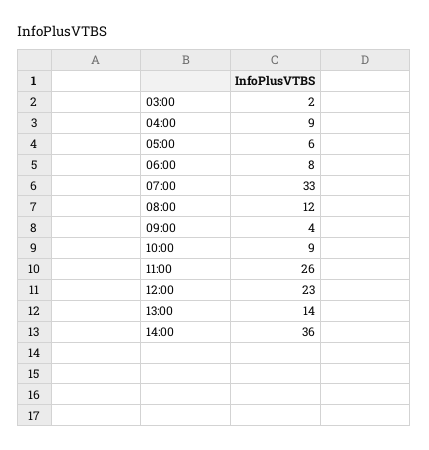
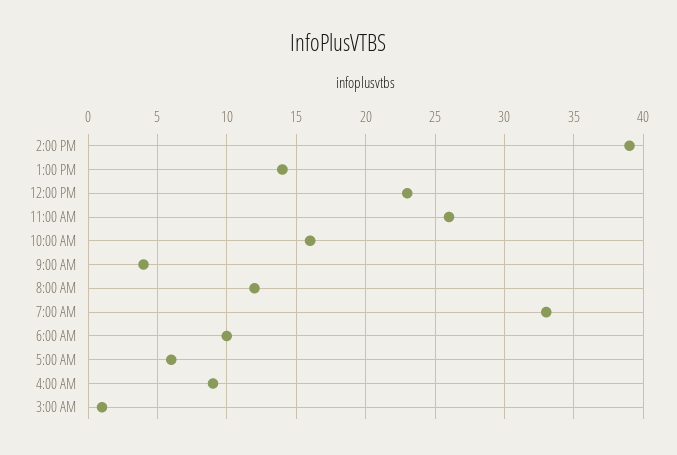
  {
-   "03:00": 2,
+   "03:00": 1,
    "04:00": 9,
    "05:00": 6,
-   "06:00": 8,
+   "06:00": 10,
    "07:00": 33,
    "08:00": 12,
    "09:00": 4,
-   "10:00": 9,
+   "10:00": 16,
    "11:00": 26,
    "12:00": 23,
    "13:00": 14,
-   "14:00": 36
+   "14:00": 39
  }

